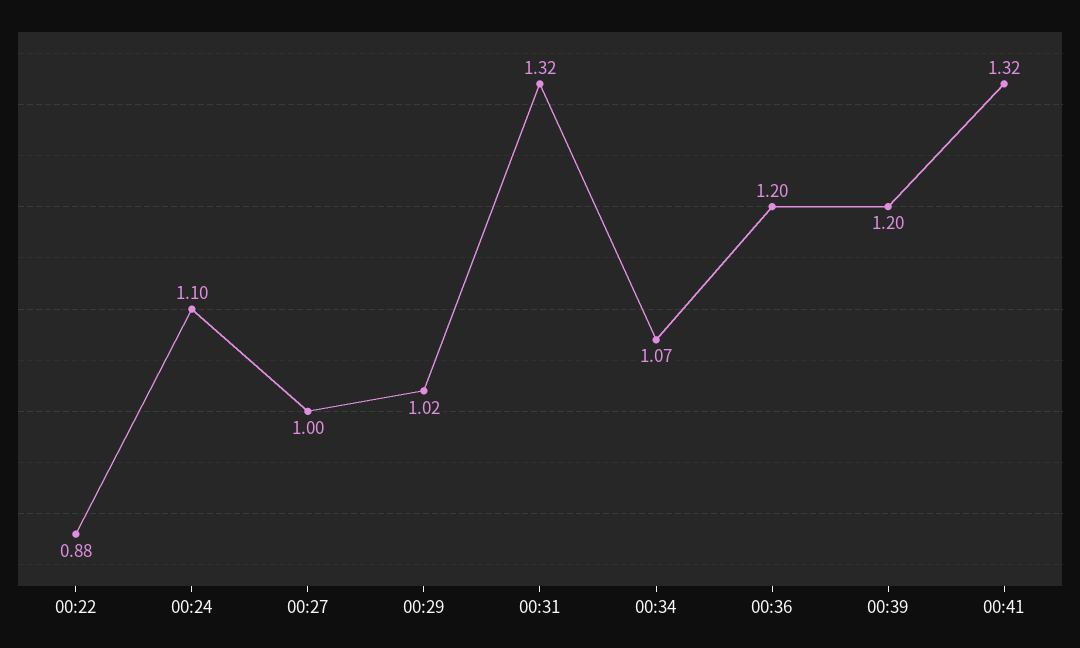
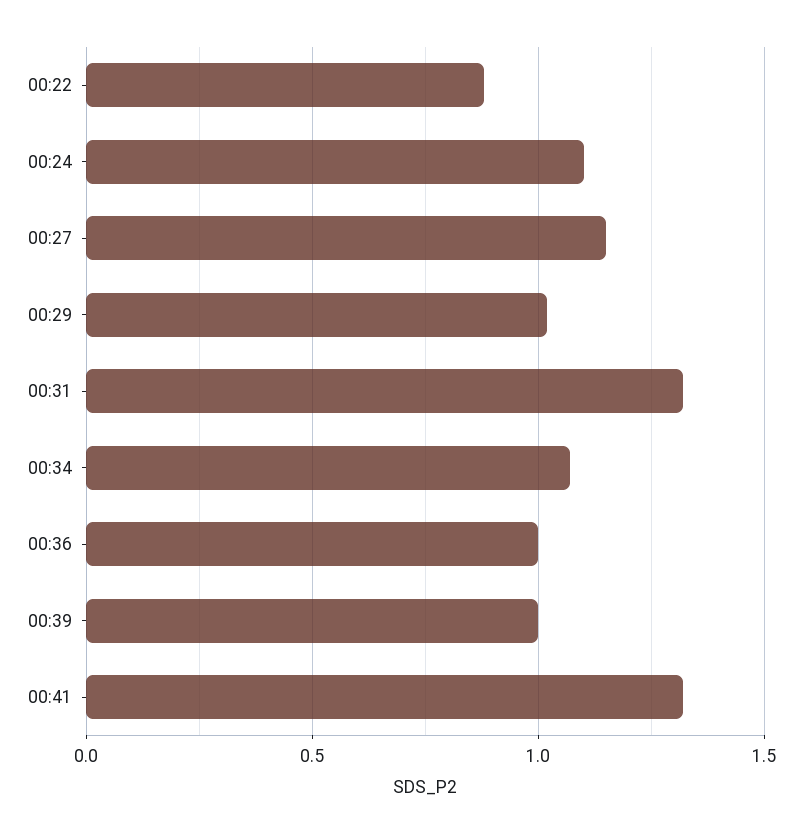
  {
    "00:22": 0.88,
    "00:24": 1.1,
-   "00:27": 1,
+   "00:27": 1.15,
    "00:29": 1.02,
    "00:31": 1.32,
    "00:34": 1.07,
-   "00:36": 1.2,
+   "00:36": 1,
-   "00:39": 1.2,
+   "00:39": 1,
    "00:41": 1.32
  }

